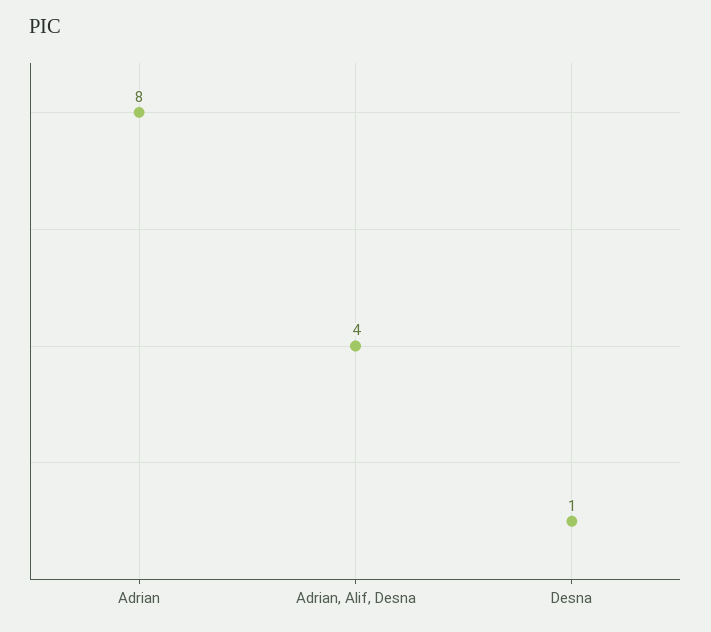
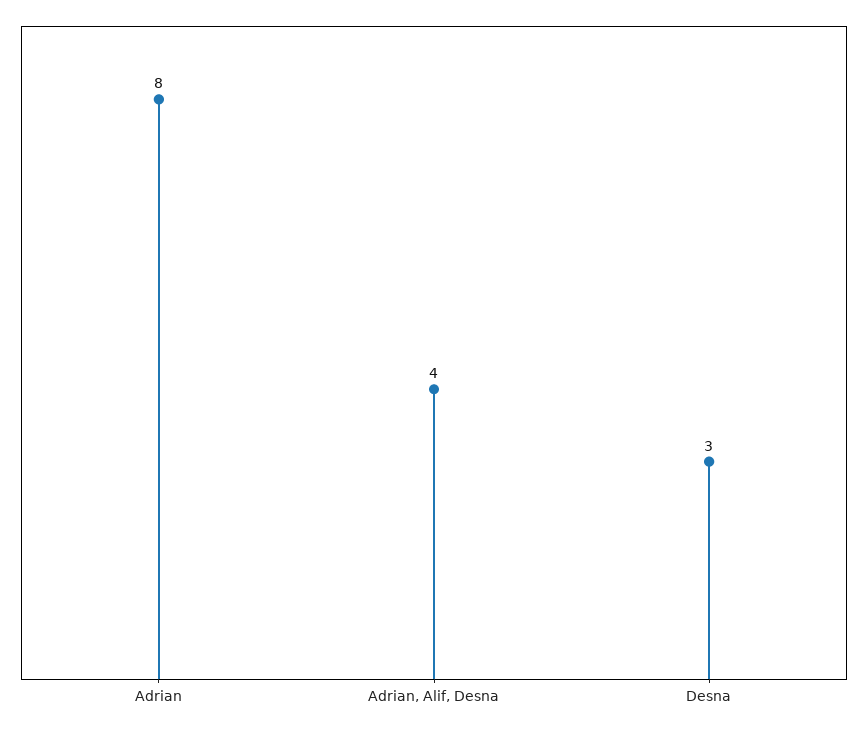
  {
    "Adrian": 8,
    "Adrian, Alif, Desna": 4,
-   "Desna": 1
+   "Desna": 3
  }

